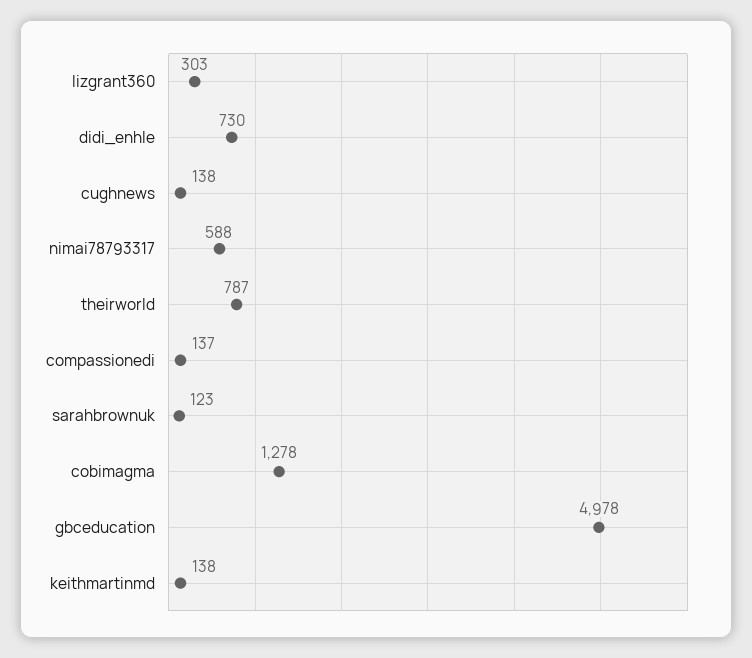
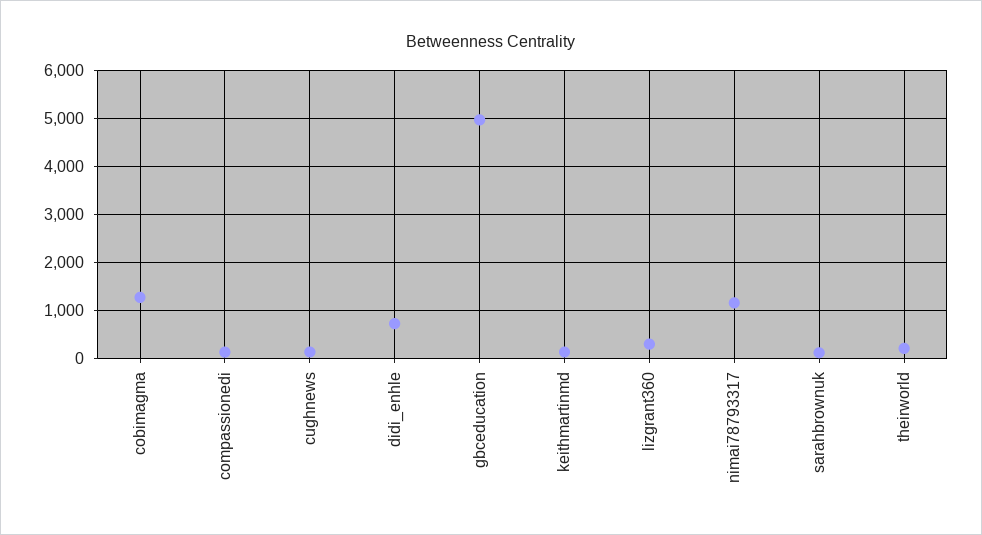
  {
    "lizgrant360": 303,
    "didi_enhle": 730,
    "cughnews": 138,
-   "nimai78793317": 588,
+   "nimai78793317": 1200,
-   "theirworld": 787,
+   "theirworld": 200,
    "compassionedi": 137,
    "sarahbrownuk": 123,
    "cobimagma": 1278,
    "gbceducation": 4978,
    "keithmartinmd": 138
  }

